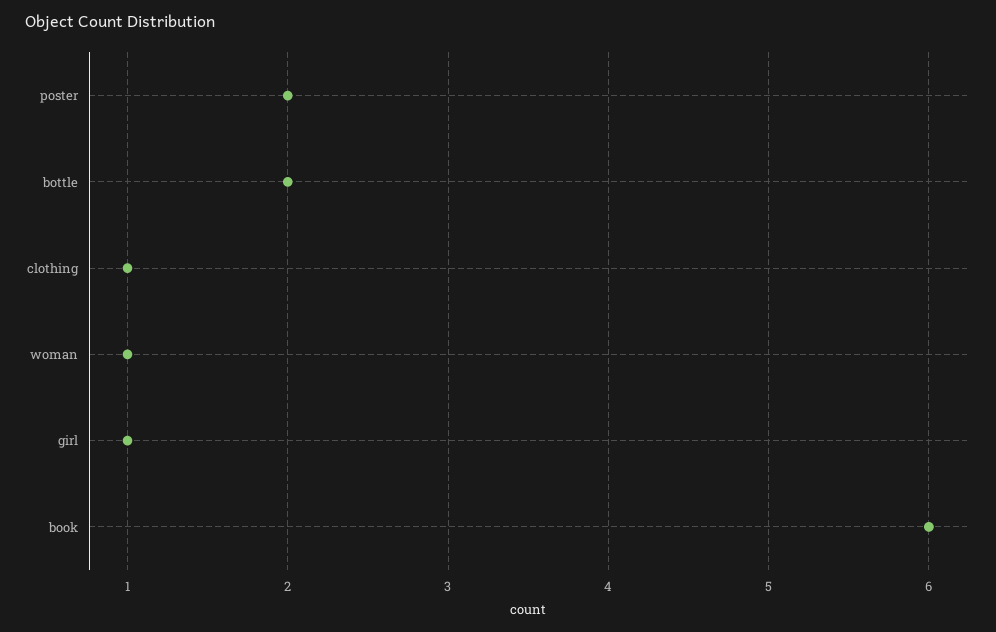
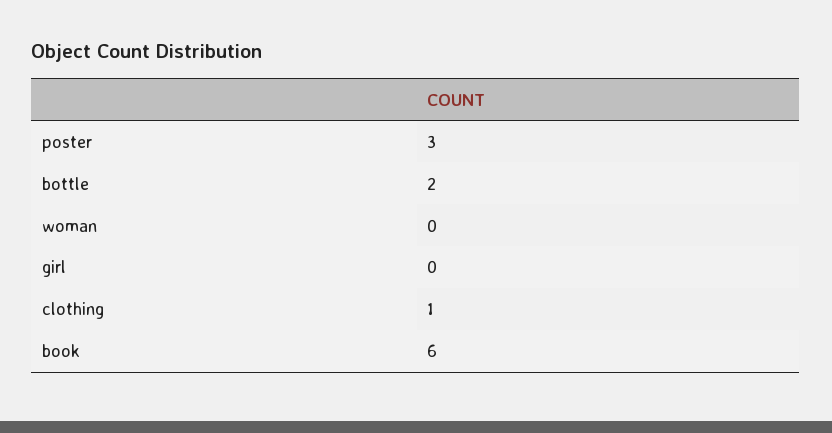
  {
-   "poster": 2,
+   "poster": 3,
    "bottle": 2,
    "clothing": 1,
-   "woman": 1,
+   "woman": 0,
-   "girl": 1,
+   "girl": 0,
    "book": 6
  }

